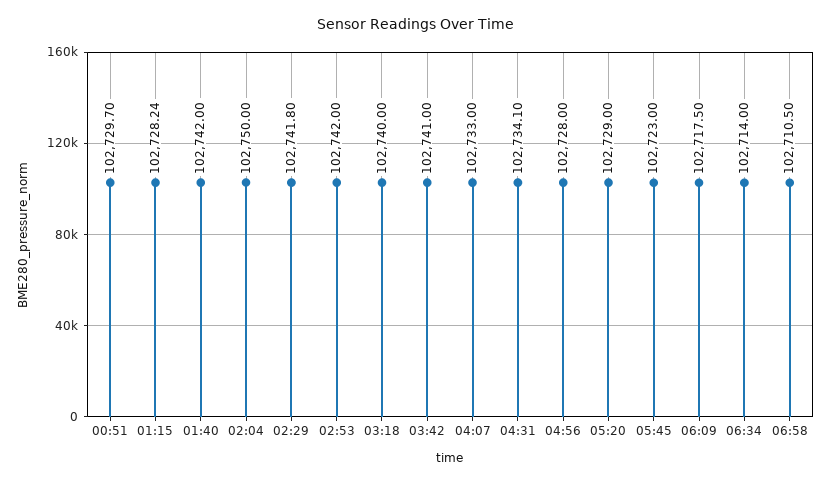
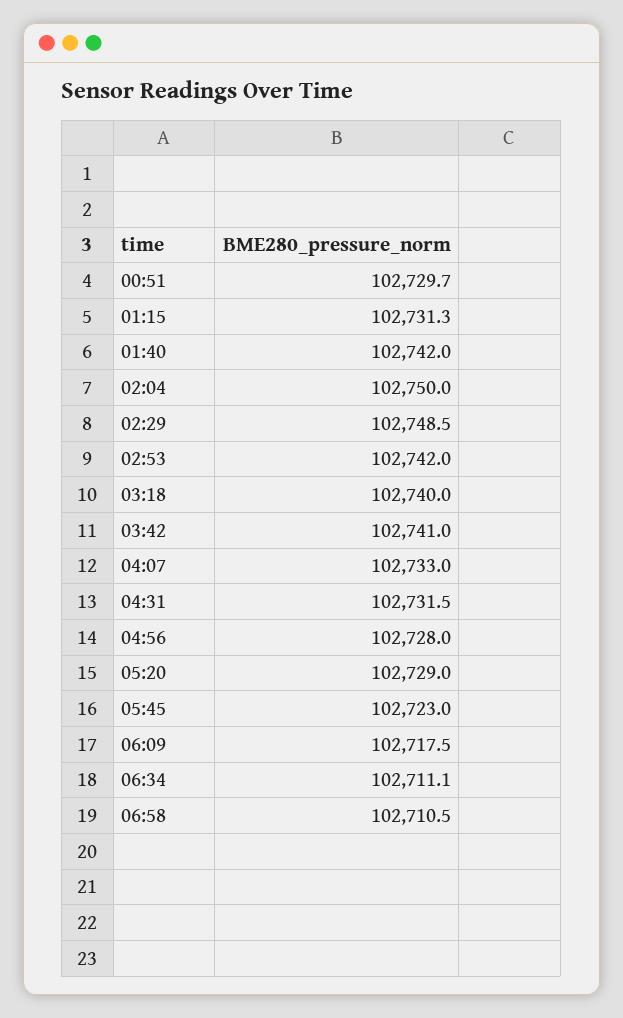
  {
    "00:51": 102729.7,
-   "01:15": 102728.24,
+   "01:15": 102731.3,
    "01:40": 102742,
    "02:04": 102750,
-   "02:29": 102741.8,
+   "02:29": 102748.5,
    "02:53": 102742,
    "03:18": 102740,
    "03:42": 102741,
    "04:07": 102733,
-   "04:31": 102734.1,
+   "04:31": 102731.5,
    "04:56": 102728,
    "05:20": 102729,
    "05:45": 102723,
    "06:09": 102717.5,
-   "06:34": 102714,
+   "06:34": 102711.1,
    "06:58": 102710.5
  }

